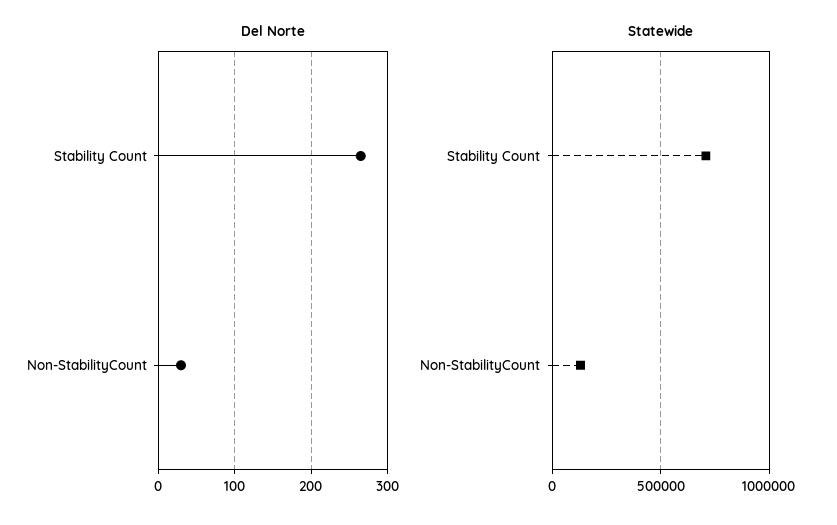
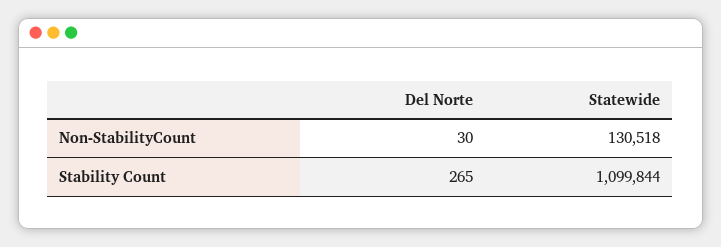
  {
    "Del Norte": {
      "Stability Count": 265,
      "Non-StabilityCount": 30
    },
    "Statewide": {
-     "Stability Count": 700000,
+     "Stability Count": 1099844,
      "Non-StabilityCount": 130518
    }
  }

